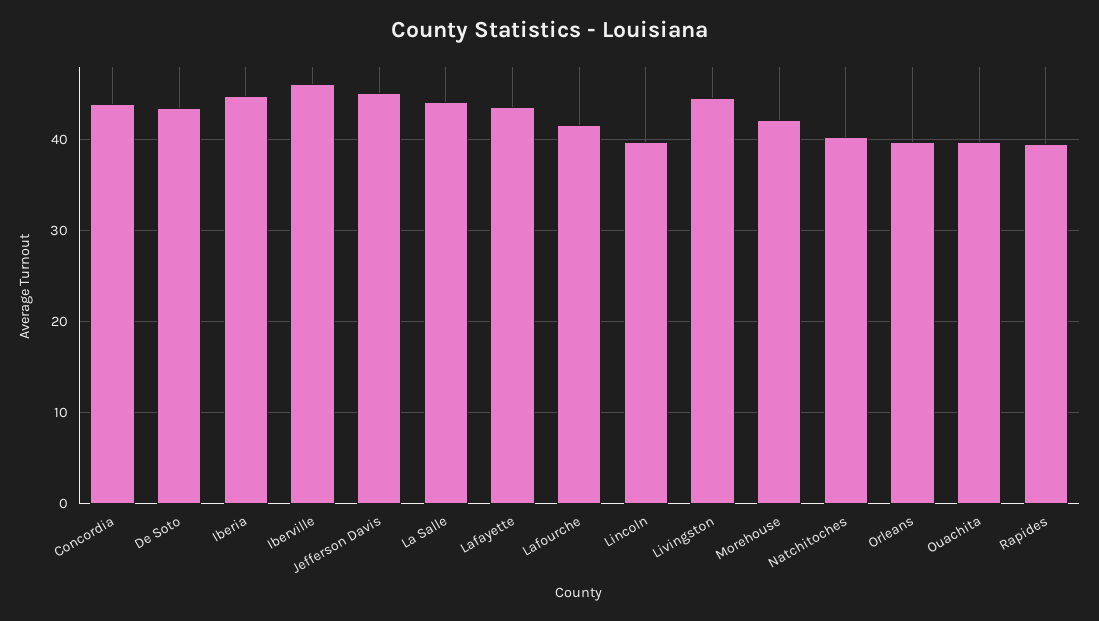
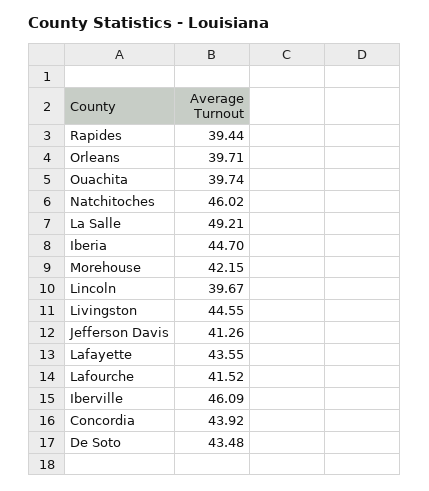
  {
    "Concordia": 43.92,
    "De Soto": 43.48,
    "Iberia": 44.7,
    "Iberville": 46.09,
-   "Jefferson Davis": 45,
+   "Jefferson Davis": 41.26,
-   "La Salle": 44,
+   "La Salle": 49.21,
    "Lafayette": 43.55,
    "Lafourche": 41.52,
    "Lincoln": 39.67,
    "Livingston": 44.55,
    "Morehouse": 42.15,
-   "Natchitoches": 40,
+   "Natchitoches": 46.02,
    "Orleans": 39.71,
    "Ouachita": 39.74,
    "Rapides": 39.44
  }

